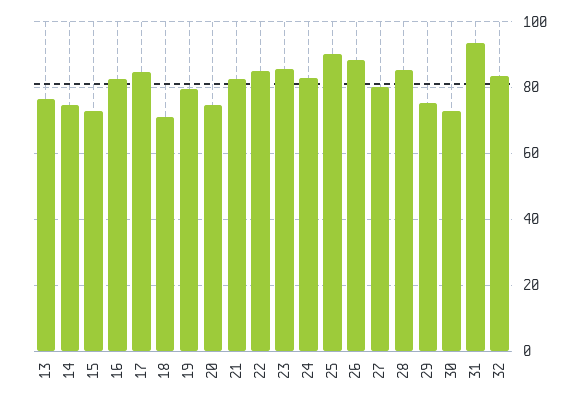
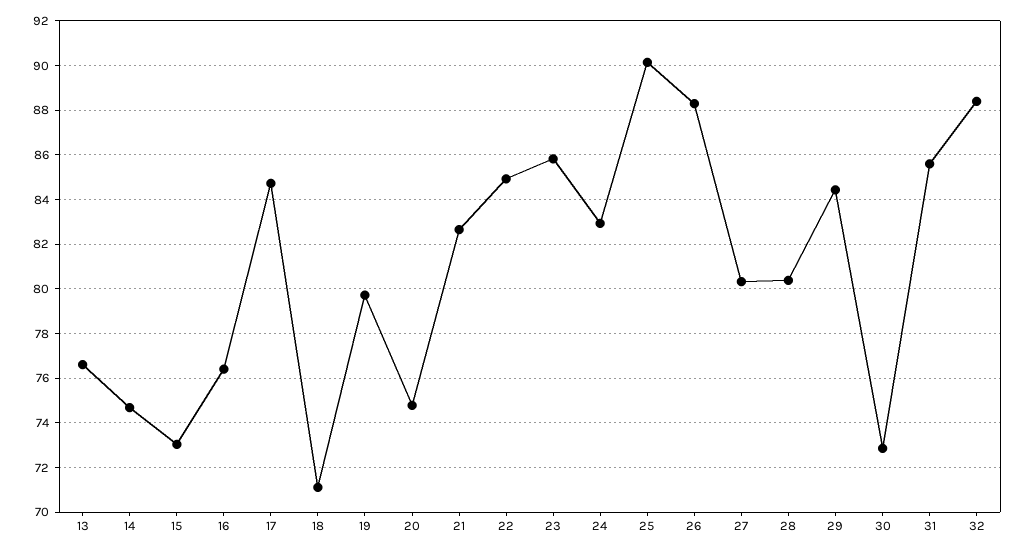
  {
    "13": 76.5,
    "14": 74.5,
    "15": 73,
-   "16": 82,
+   "16": 76.5,
    "17": 84.5,
    "18": 71,
    "19": 79.5,
    "20": 75,
    "21": 82.5,
    "22": 85,
    "23": 86,
    "24": 83,
    "25": 90,
    "26": 88.5,
    "27": 80.5,
-   "28": 86,
+   "28": 80.5,
-   "29": 76,
+   "29": 84.5,
    "30": 73,
-   "31": 94,
+   "31": 85.5,
-   "32": 84
+   "32": 88.5
  }

